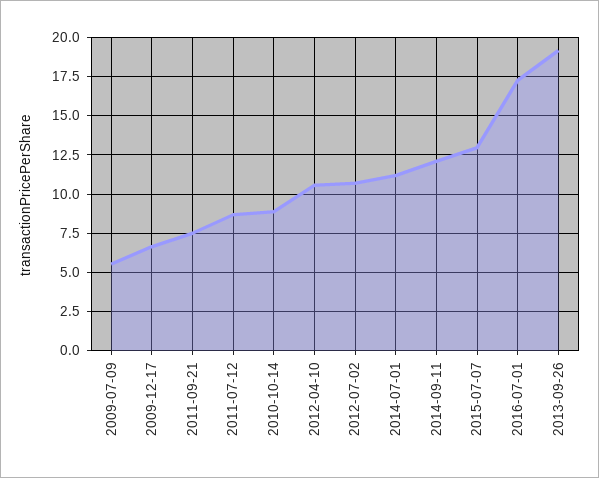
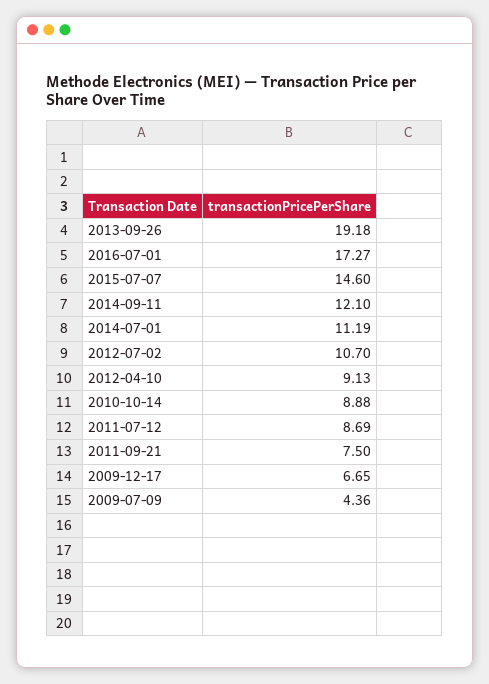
  {
-   "2009-07-09": 5.5,
+   "2009-07-09": 4.36,
    "2009-12-17": 6.65,
    "2011-09-21": 7.5,
    "2011-07-12": 8.69,
    "2010-10-14": 8.88,
-   "2012-04-10": 10.5,
+   "2012-04-10": 9.13,
    "2012-07-02": 10.7,
    "2014-07-01": 11.19,
    "2014-09-11": 12.1,
-   "2015-07-07": 13,
+   "2015-07-07": 14.6,
    "2016-07-01": 17.27,
    "2013-09-26": 19.18
  }

